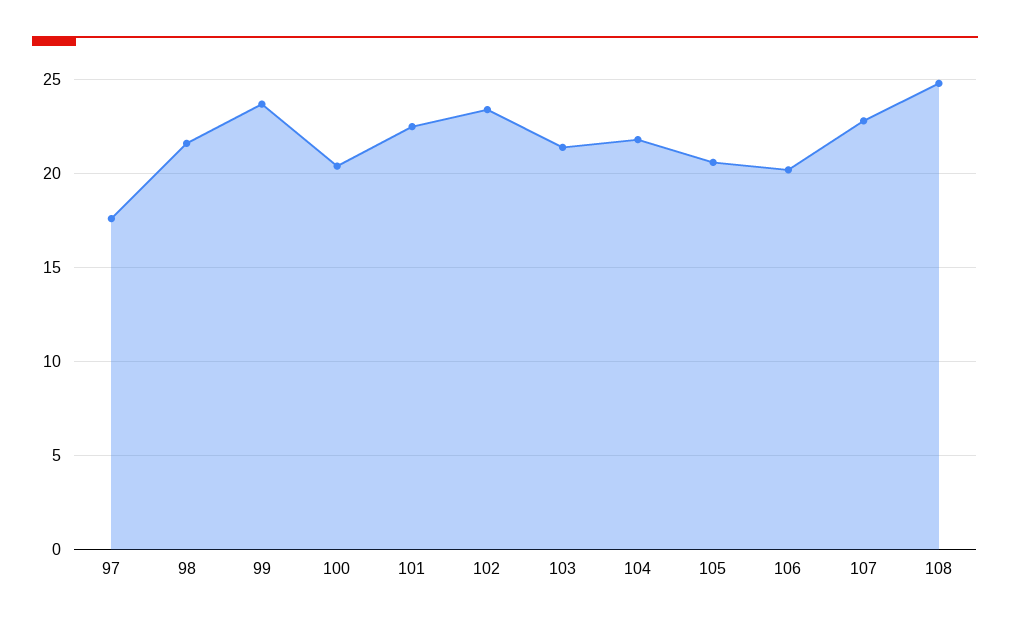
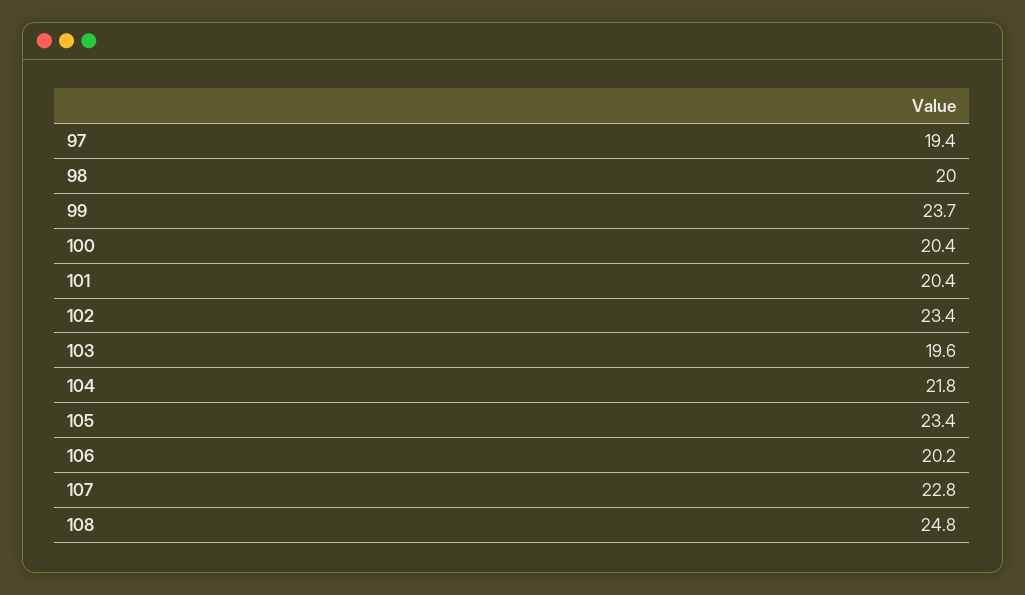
  {
-   "97": 17.5,
+   "97": 19.4,
-   "98": 21.5,
+   "98": 20,
    "99": 23.7,
    "100": 20.4,
-   "101": 22.5,
+   "101": 20.4,
    "102": 23.4,
-   "103": 21.5,
+   "103": 19.6,
    "104": 21.8,
-   "105": 20.5,
+   "105": 23.4,
    "106": 20.2,
    "107": 22.8,
    "108": 24.8
  }

